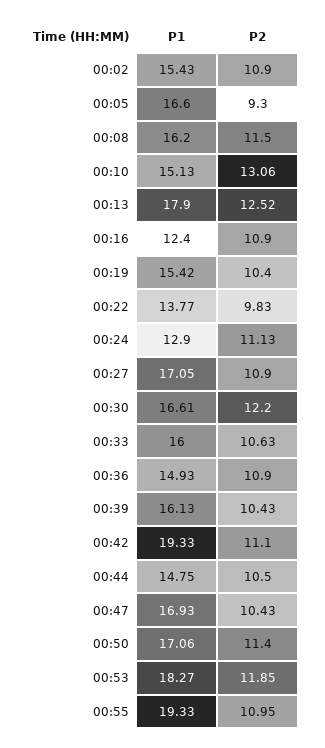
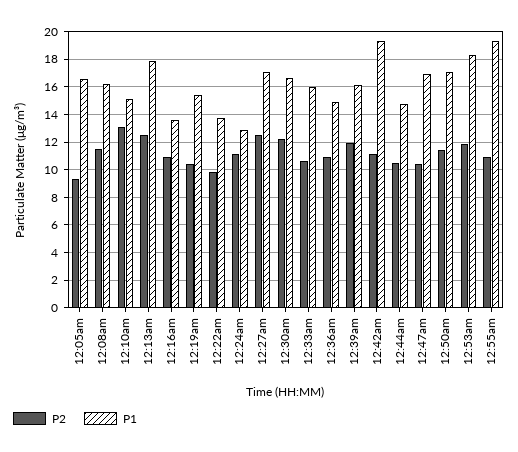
  {
    "P1": {
-     "00:02": 15.43,
      "00:05": 16.6,
      "00:08": 16.2,
      "00:10": 15.13,
      "00:13": 17.9,
-     "00:16": 12.4,
+     "00:16": 13.5,
      "00:19": 15.42,
      "00:22": 13.77,
      "00:24": 12.9,
      "00:27": 17.05,
      "00:30": 16.61,
      "00:33": 16,
      "00:36": 14.93,
      "00:39": 16.13,
      "00:42": 19.33,
      "00:44": 14.75,
      "00:47": 16.93,
      "00:50": 17.06,
      "00:53": 18.27,
      "00:55": 19.33
    },
    "P2": {
-     "00:02": 10.9,
      "00:05": 9.3,
      "00:08": 11.5,
      "00:10": 13.06,
      "00:13": 12.52,
      "00:16": 10.9,
      "00:19": 10.4,
      "00:22": 9.83,
      "00:24": 11.13,
-     "00:27": 10.9,
+     "00:27": 12.5,
      "00:30": 12.2,
      "00:33": 10.63,
      "00:36": 10.9,
-     "00:39": 10.43,
+     "00:39": 12,
      "00:42": 11.1,
      "00:44": 10.5,
      "00:47": 10.43,
      "00:50": 11.4,
      "00:53": 11.85,
      "00:55": 10.95
    }
  }

